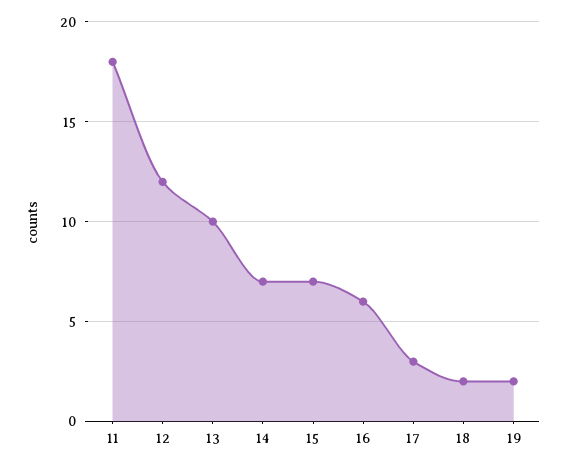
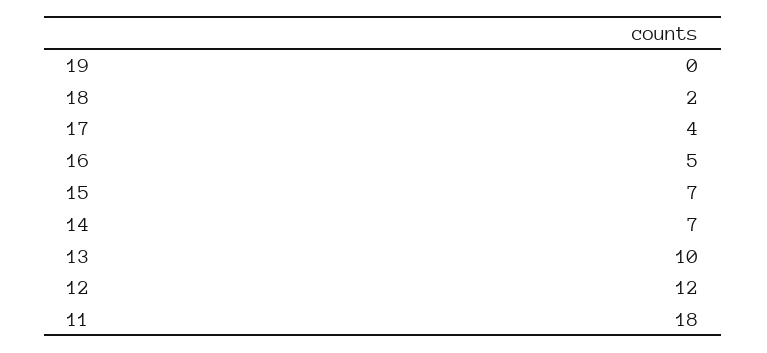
  {
    "11": 18,
    "12": 12,
    "13": 10,
    "14": 7,
    "15": 7,
-   "16": 6,
+   "16": 5,
-   "17": 3,
+   "17": 4,
    "18": 2,
-   "19": 2
+   "19": 0
  }

